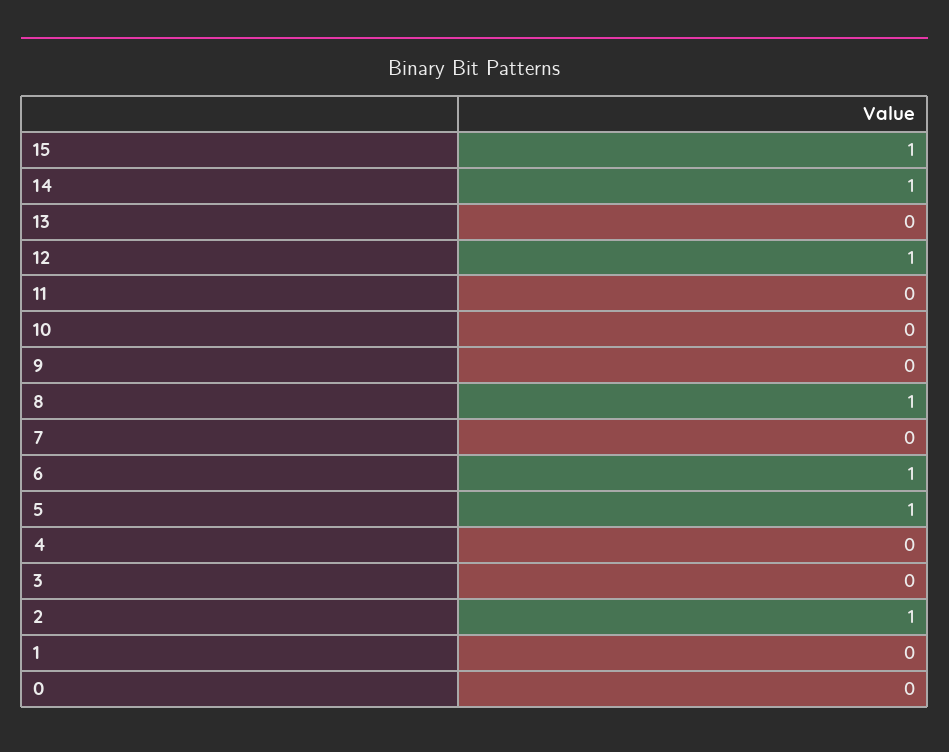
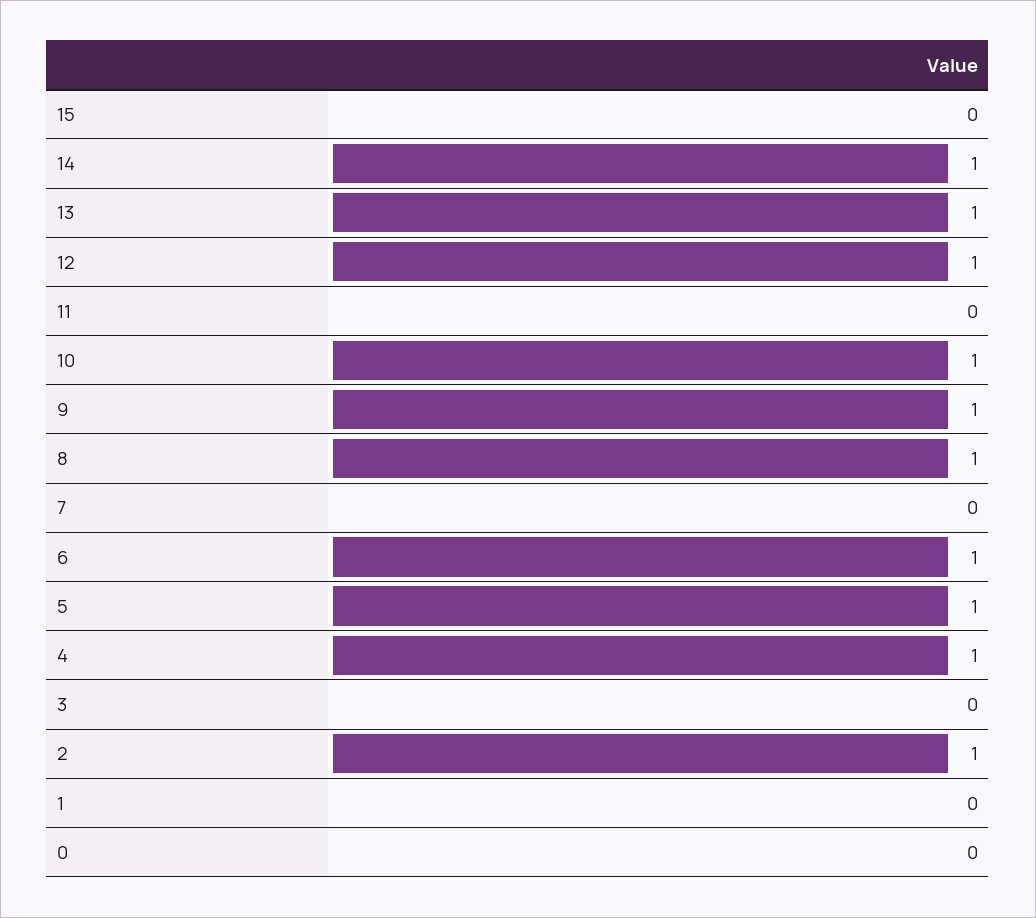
  {
-   "15": 1,
+   "15": 0,
    "14": 1,
-   "13": 0,
+   "13": 1,
    "12": 1,
    "11": 0,
-   "10": 0,
+   "10": 1,
-   "9": 0,
+   "9": 1,
    "8": 1,
    "7": 0,
    "6": 1,
    "5": 1,
-   "4": 0,
+   "4": 1,
    "3": 0,
    "2": 1,
    "1": 0,
    "0": 0
  }

